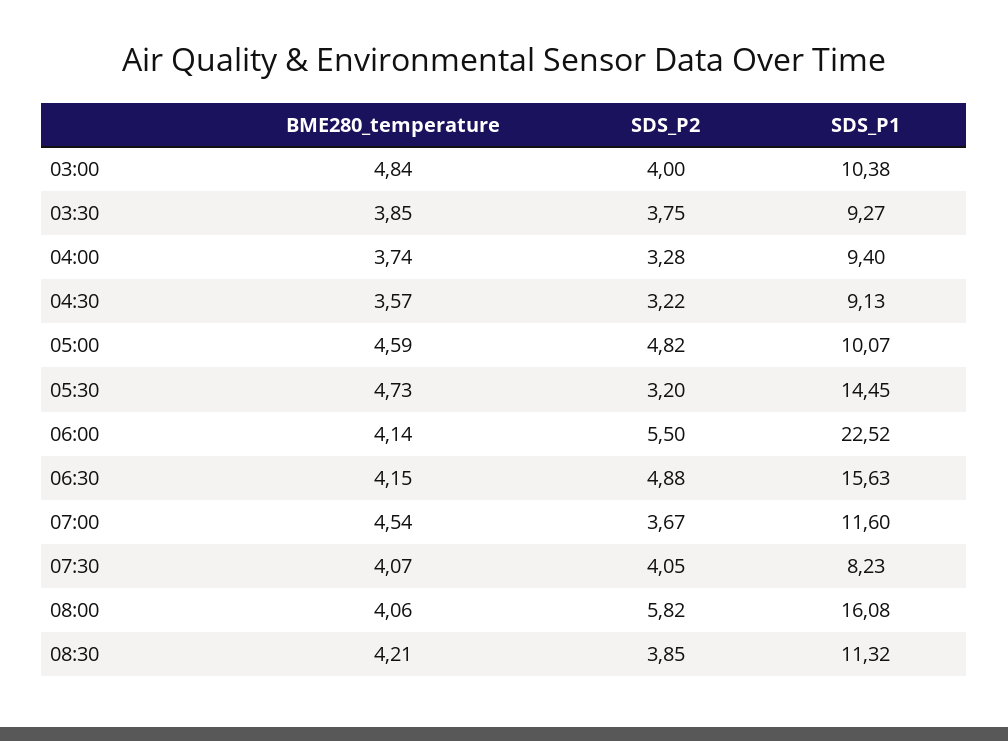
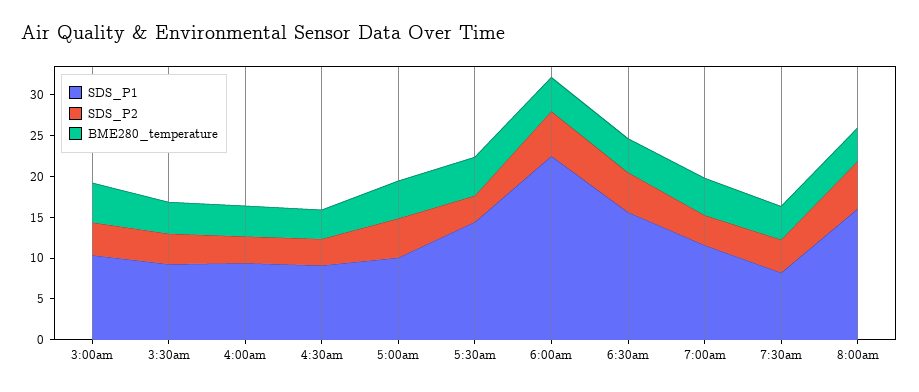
  {
    "BME280_temperature": {
      "03:00": 4.84,
      "03:30": 3.85,
      "04:00": 3.74,
      "04:30": 3.57,
      "05:00": 4.59,
      "05:30": 4.73,
      "06:00": 4.14,
      "06:30": 4.15,
      "07:00": 4.54,
      "07:30": 4.07,
-     "08:00": 4.06,
+     "08:00": 4.06
-     "08:30": 4.21
    },
    "SDS_P2": {
      "03:00": 4,
      "03:30": 3.75,
      "04:00": 3.28,
      "04:30": 3.22,
      "05:00": 4.82,
      "05:30": 3.2,
      "06:00": 5.5,
      "06:30": 4.88,
      "07:00": 3.67,
      "07:30": 4.05,
-     "08:00": 5.82,
+     "08:00": 5.82
-     "08:30": 3.85
    },
    "SDS_P1": {
      "03:00": 10.38,
      "03:30": 9.27,
      "04:00": 9.4,
      "04:30": 9.13,
      "05:00": 10.07,
      "05:30": 14.45,
      "06:00": 22.52,
      "06:30": 15.63,
      "07:00": 11.6,
      "07:30": 8.23,
-     "08:00": 16.08,
+     "08:00": 16.08
-     "08:30": 11.32
    }
  }

